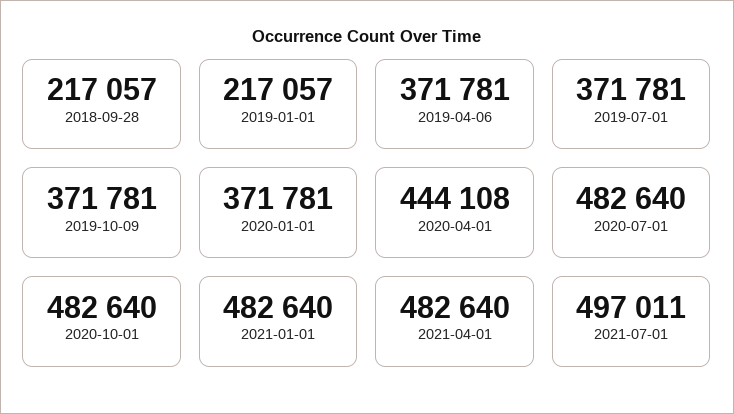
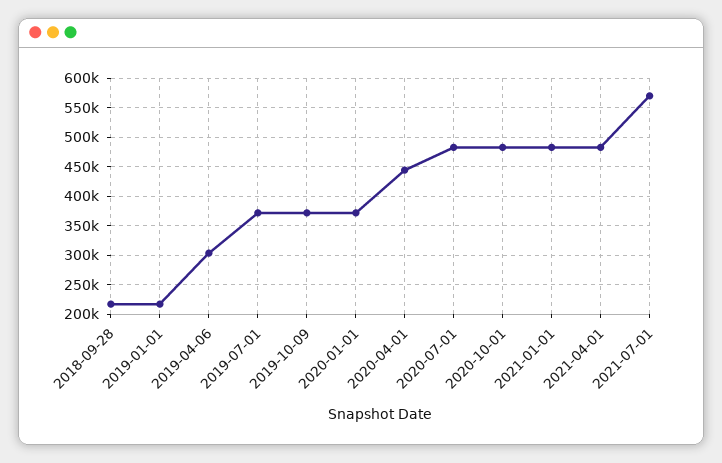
  {
    "2018-09-28": 217057,
    "2019-01-01": 217057,
-   "2019-04-06": 371781,
+   "2019-04-06": 300000,
    "2019-07-01": 371781,
    "2019-10-09": 371781,
    "2020-01-01": 371781,
    "2020-04-01": 444108,
    "2020-07-01": 482640,
    "2020-10-01": 482640,
    "2021-01-01": 482640,
    "2021-04-01": 482640,
-   "2021-07-01": 497011
+   "2021-07-01": 575000
  }

